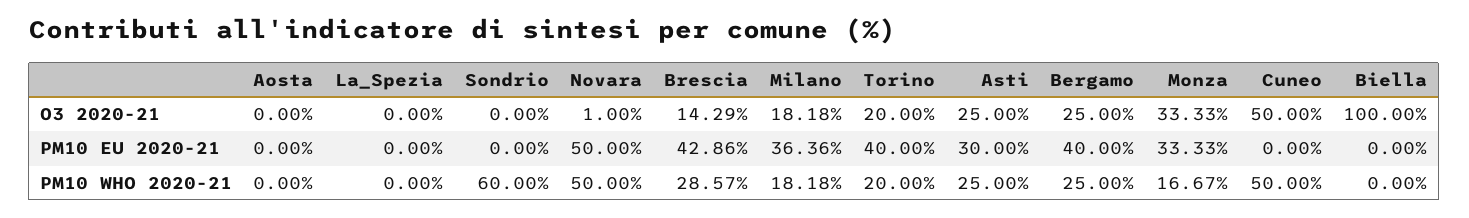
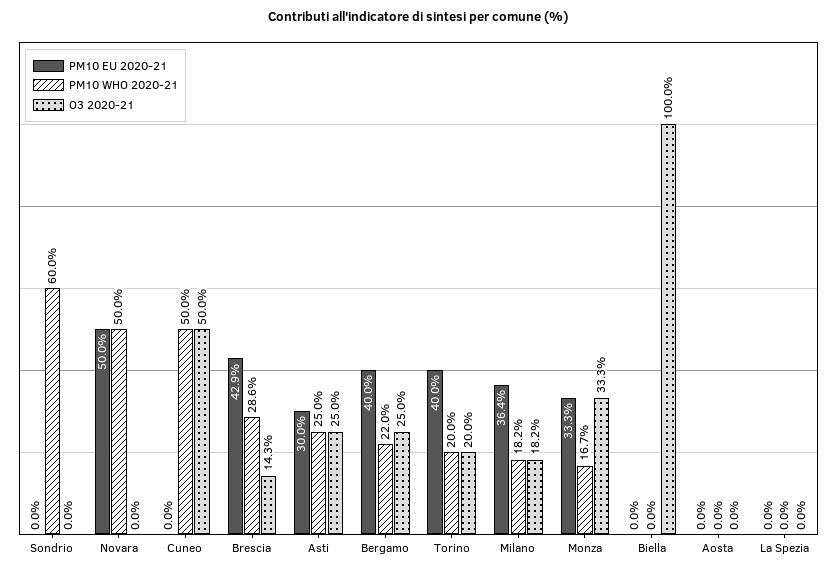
  {
    "O3 2020-21": {
      "Aosta": 0,
      "La_Spezia": 0,
      "Sondrio": 0,
-     "Novara": 1,
+     "Novara": 0,
      "Brescia": 14.29,
      "Milano": 18.18,
      "Torino": 20,
      "Asti": 25,
      "Bergamo": 25,
      "Monza": 33.33,
      "Cuneo": 50,
      "Biella": 100
    },
    "PM10 EU 2020-21": {
      "Aosta": 0,
      "La_Spezia": 0,
      "Sondrio": 0,
      "Novara": 50,
      "Brescia": 42.86,
      "Milano": 36.36,
      "Torino": 40,
      "Asti": 30,
      "Bergamo": 40,
      "Monza": 33.33,
      "Cuneo": 0,
      "Biella": 0
    },
    "PM10 WHO 2020-21": {
      "Aosta": 0,
      "La_Spezia": 0,
      "Sondrio": 60,
      "Novara": 50,
      "Brescia": 28.57,
      "Milano": 18.18,
      "Torino": 20,
      "Asti": 25,
-     "Bergamo": 25,
+     "Bergamo": 22,
      "Monza": 16.67,
      "Cuneo": 50,
      "Biella": 0
    }
  }

